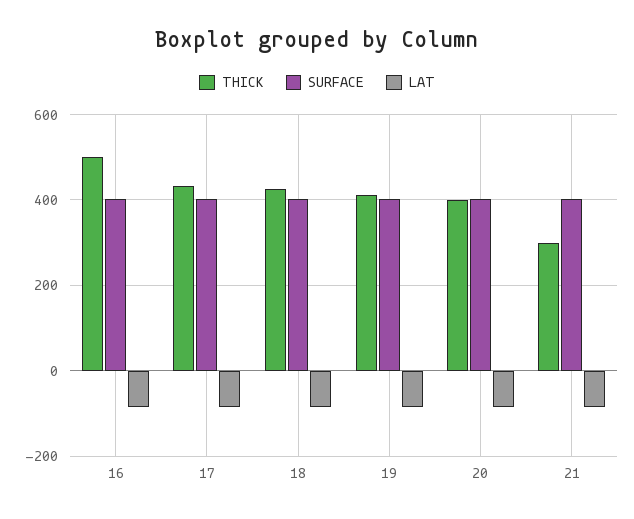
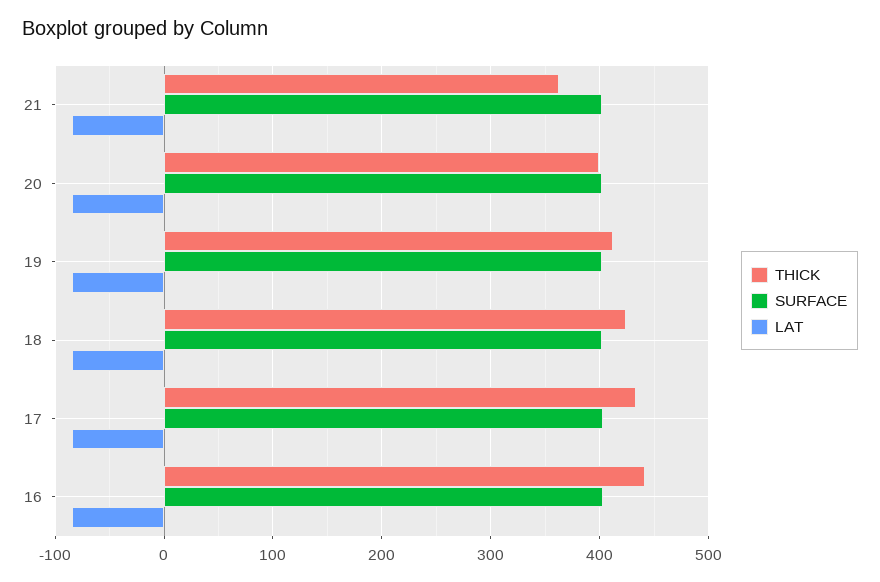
  {
    "THICK": {
-     "16": 500,
+     "16": 440,
      "17": 430,
      "18": 420,
      "19": 410,
      "20": 400,
-     "21": 300
+     "21": 360
    },
    "SURFACE": {
      "16": 400,
      "17": 400,
      "18": 400,
      "19": 400,
      "20": 400,
      "21": 400
    },
    "LAT": {
      "16": -80,
      "17": -80,
      "18": -80,
      "19": -80,
      "20": -80,
      "21": -80
    }
  }

